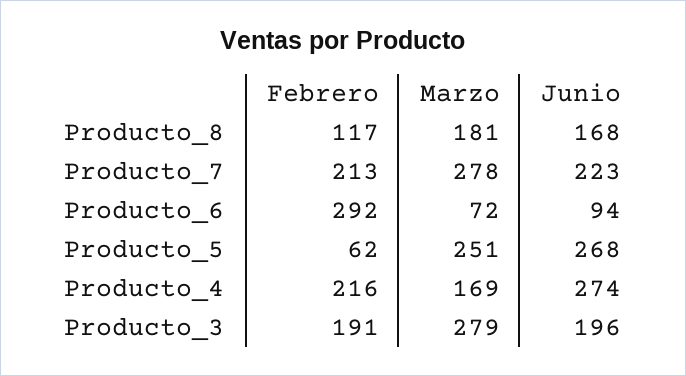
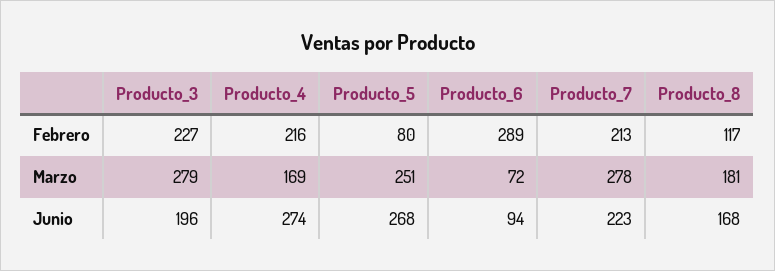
  {
    "Febrero": {
      "Producto_8": 117,
      "Producto_7": 213,
-     "Producto_6": 292,
+     "Producto_6": 289,
-     "Producto_5": 62,
+     "Producto_5": 80,
      "Producto_4": 216,
-     "Producto_3": 191
+     "Producto_3": 227
    },
    "Marzo": {
      "Producto_8": 181,
      "Producto_7": 278,
      "Producto_6": 72,
      "Producto_5": 251,
      "Producto_4": 169,
      "Producto_3": 279
    },
    "Junio": {
      "Producto_8": 168,
      "Producto_7": 223,
      "Producto_6": 94,
      "Producto_5": 268,
      "Producto_4": 274,
      "Producto_3": 196
    }
  }

